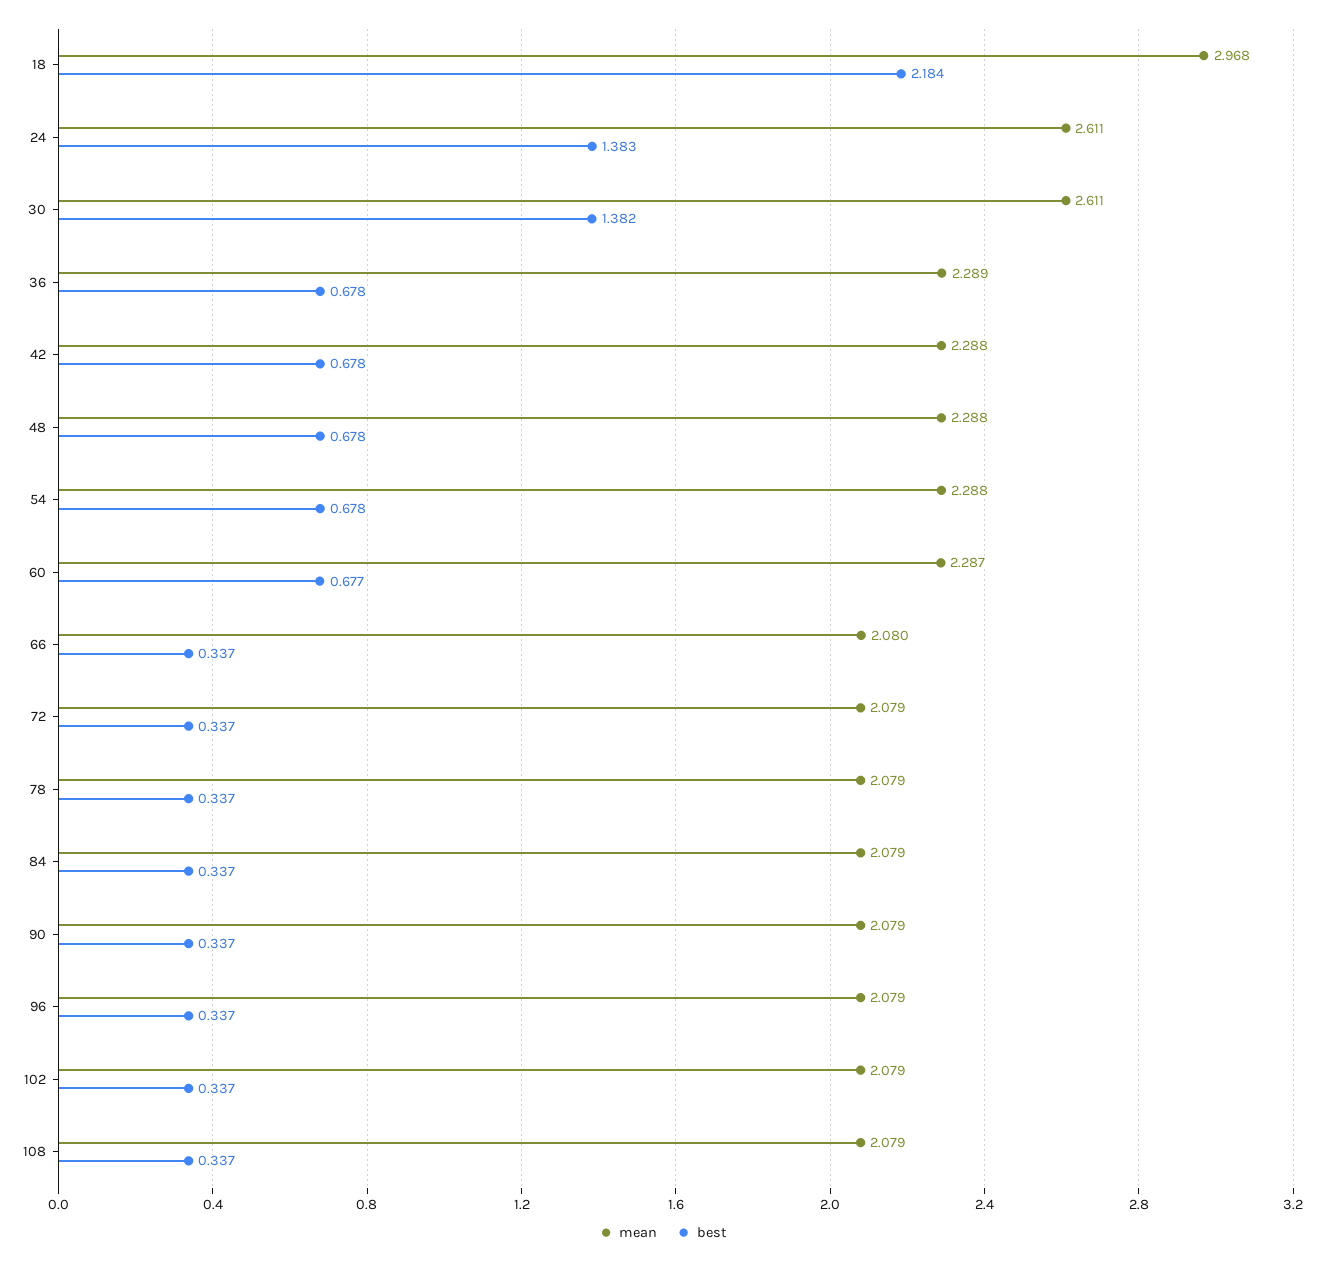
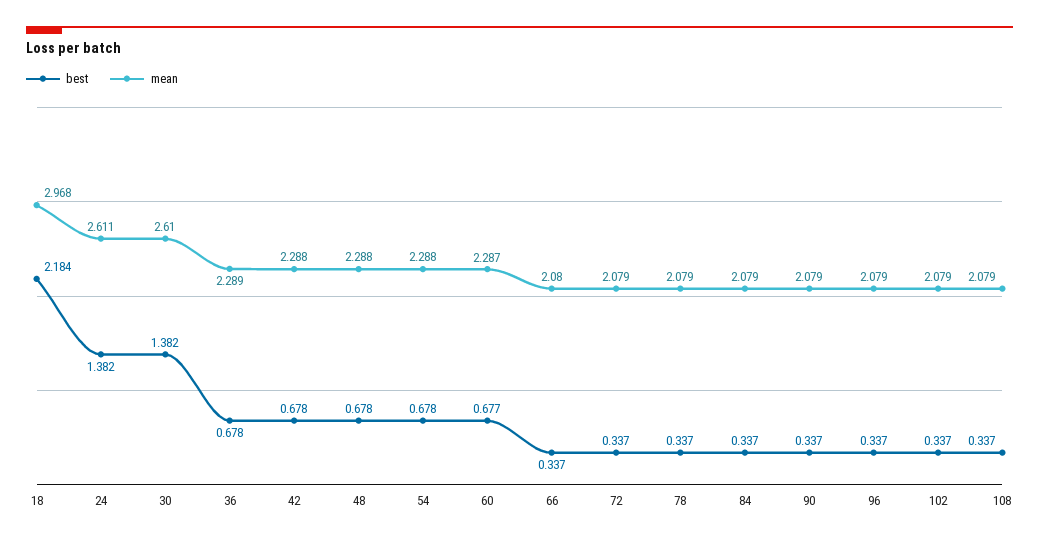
  {
    "mean": {
      "18": 2.968,
      "24": 2.611,
-     "30": 2.611,
+     "30": 2.61,
      "36": 2.289,
      "42": 2.288,
      "48": 2.288,
      "54": 2.288,
      "60": 2.287,
      "66": 2.08,
      "72": 2.079,
      "78": 2.079,
      "84": 2.079,
      "90": 2.079,
      "96": 2.079,
      "102": 2.079,
      "108": 2.079
    },
    "best": {
      "18": 2.184,
-     "24": 1.383,
+     "24": 1.382,
      "30": 1.382,
      "36": 0.678,
      "42": 0.678,
      "48": 0.678,
      "54": 0.678,
      "60": 0.677,
      "66": 0.337,
      "72": 0.337,
      "78": 0.337,
      "84": 0.337,
      "90": 0.337,
      "96": 0.337,
      "102": 0.337,
      "108": 0.337
    }
  }

